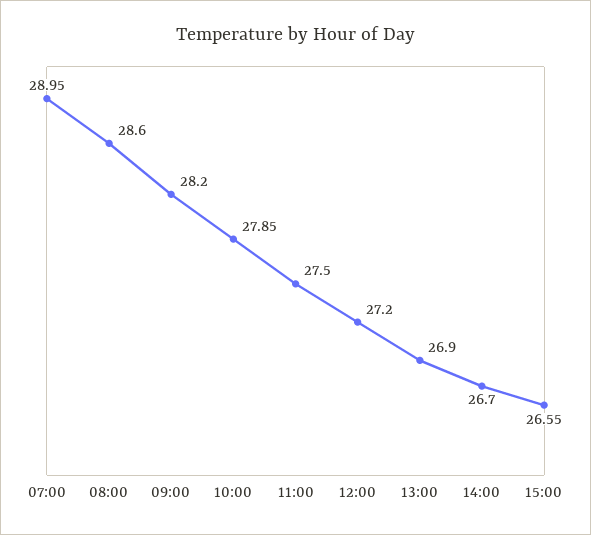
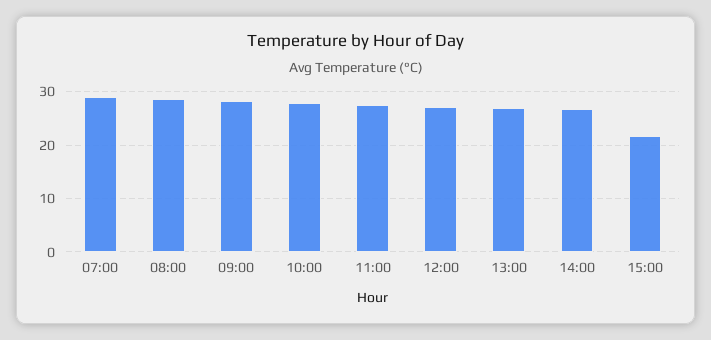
  {
    "07:00": 28.95,
    "08:00": 28.6,
    "09:00": 28.2,
    "10:00": 27.85,
    "11:00": 27.5,
    "12:00": 27.2,
    "13:00": 26.9,
    "14:00": 26.7,
-   "15:00": 26.55
+   "15:00": 22
  }

